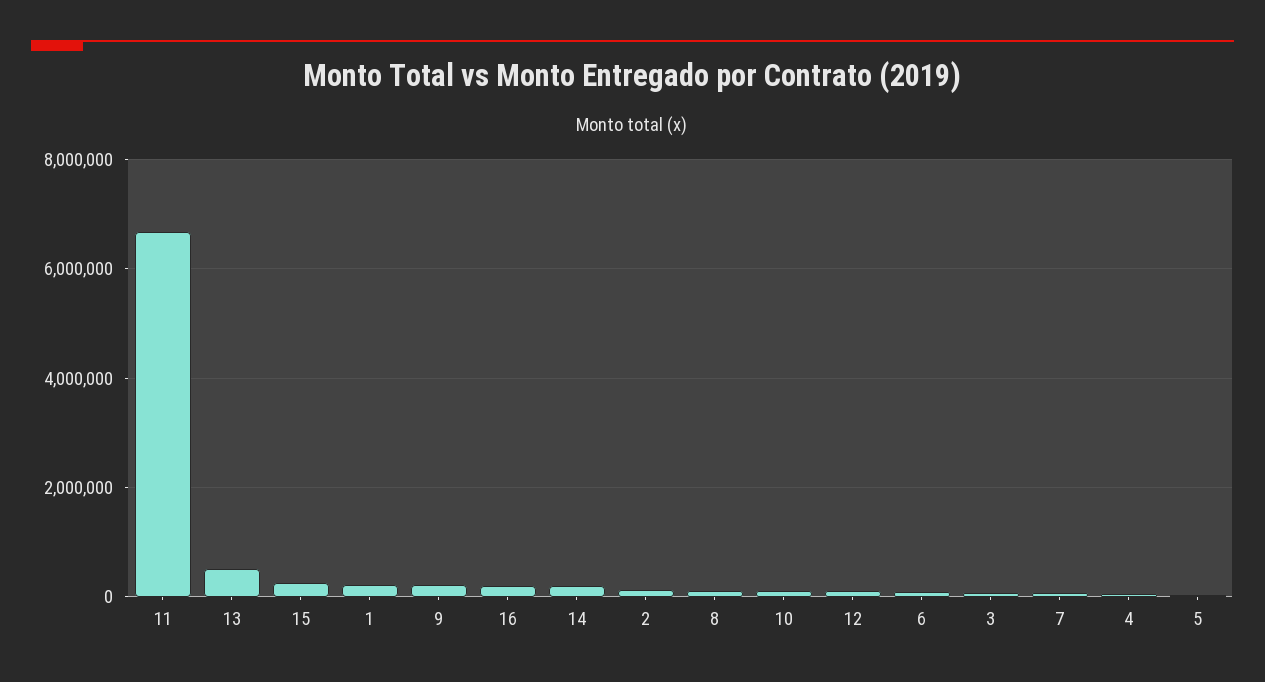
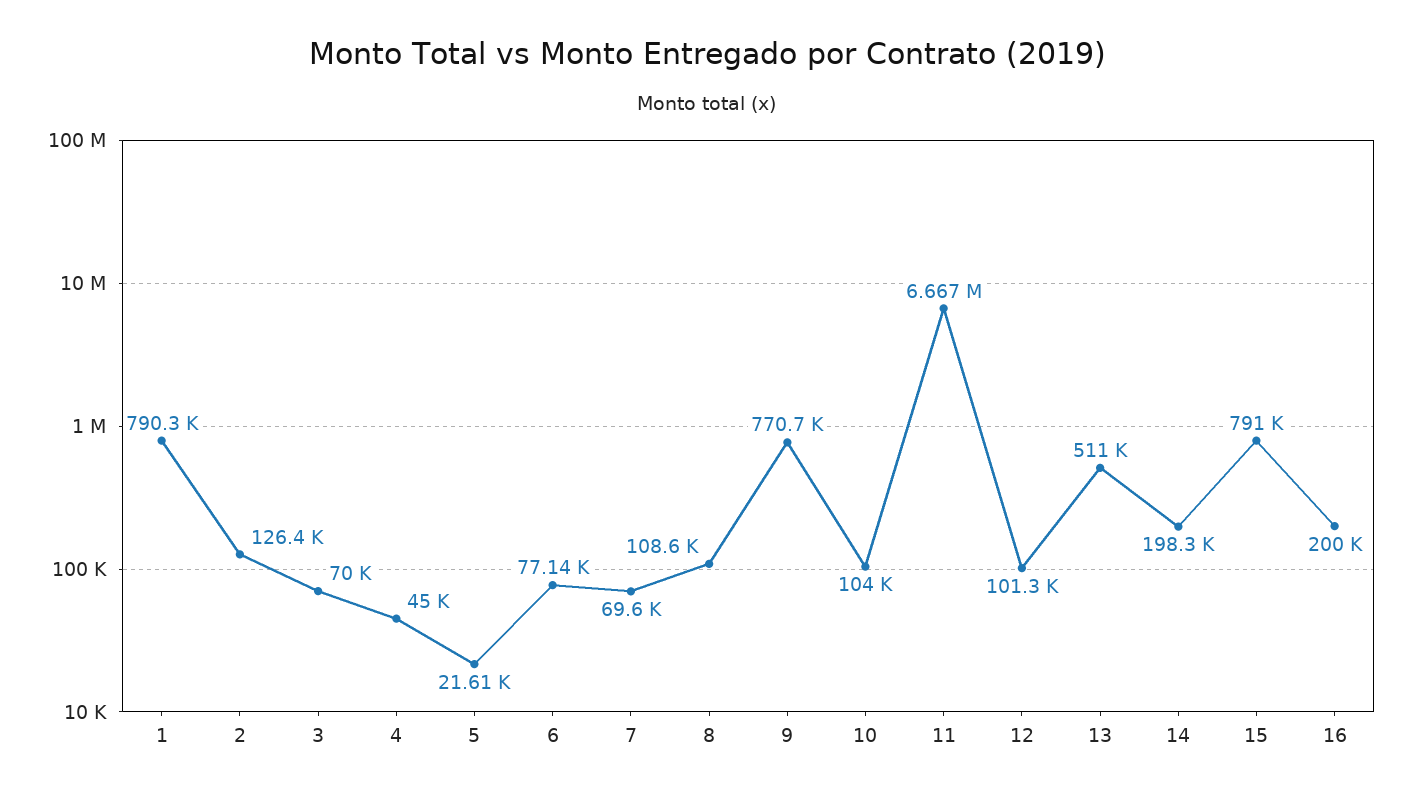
  {
    "11": 6667000,
    "13": 511000,
-   "15": 200000,
+   "15": 791000,
-   "1": 200000,
+   "1": 790300,
-   "9": 200000,
+   "9": 770700,
    "16": 200000,
    "14": 198300,
    "2": 126400,
    "8": 108600,
    "10": 104000,
    "12": 101300,
    "6": 77140,
    "3": 70000,
    "7": 69600,
    "4": 45000,
    "5": 21610
  }

